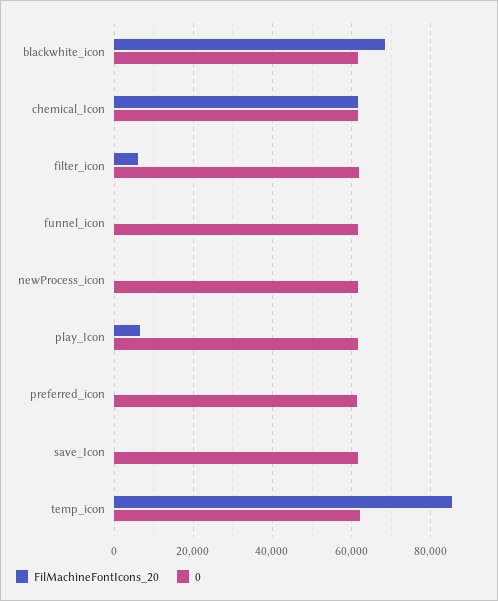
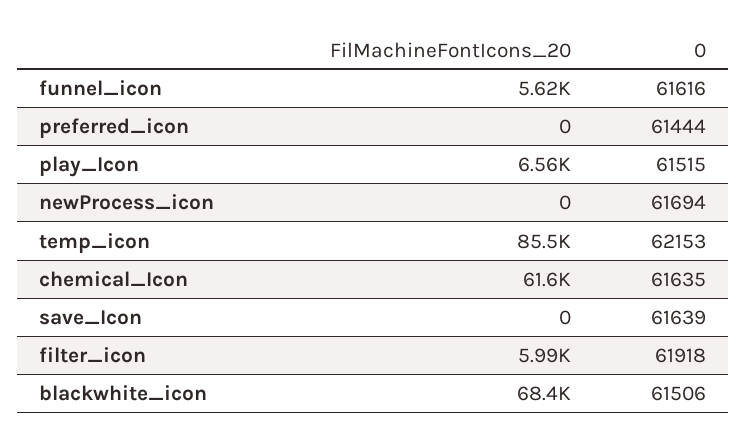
  {
    "FilMachineFontIcons_20": {
      "blackwhite_icon": 68400,
      "chemical_Icon": 61600,
      "filter_icon": 5990,
-     "funnel_icon": 0,
+     "funnel_icon": 5620,
      "newProcess_icon": 0,
      "play_Icon": 6560,
      "preferred_icon": 0,
      "save_Icon": 0,
      "temp_icon": 85500
    },
    "0": {
      "blackwhite_icon": 61506,
      "chemical_Icon": 61635,
      "filter_icon": 61918,
      "funnel_icon": 61616,
      "newProcess_icon": 61694,
      "play_Icon": 61515,
      "preferred_icon": 61444,
      "save_Icon": 61639,
      "temp_icon": 62153
    }
  }

